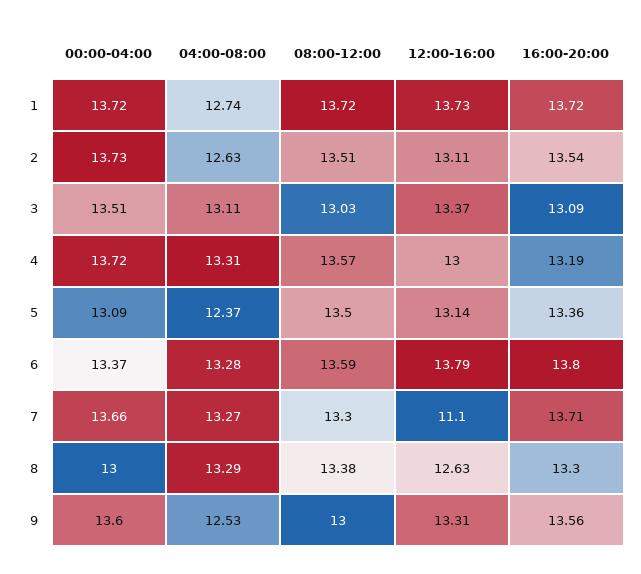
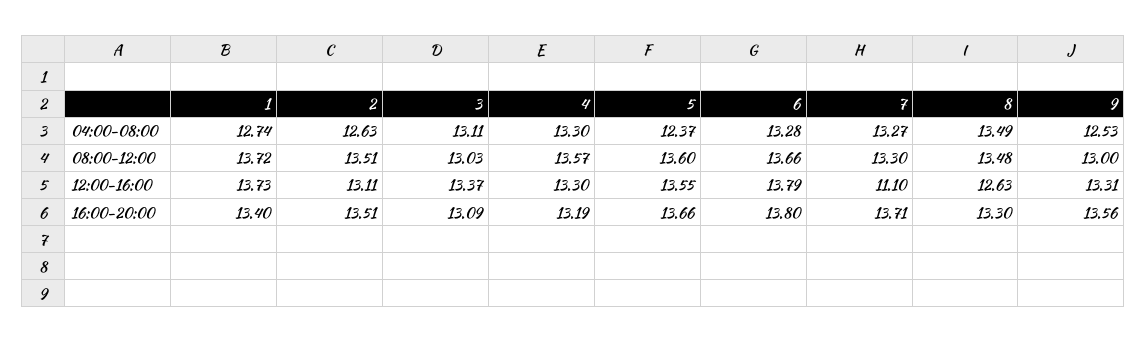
  {
-   "00:00-04:00": {
-     "1": 13.72,
-     "2": 13.73,
-     "3": 13.51,
-     "4": 13.72,
-     "5": 13.09,
-     "6": 13.37,
-     "7": 13.66,
-     "8": 13,
-     "9": 13.6
-   },
    "04:00-08:00": {
      "1": 12.74,
      "2": 12.63,
      "3": 13.11,
-     "4": 13.31,
+     "4": 13.3,
      "5": 12.37,
      "6": 13.28,
      "7": 13.27,
-     "8": 13.29,
+     "8": 13.49,
      "9": 12.53
    },
    "08:00-12:00": {
      "1": 13.72,
      "2": 13.51,
      "3": 13.03,
      "4": 13.57,
-     "5": 13.5,
+     "5": 13.6,
-     "6": 13.59,
+     "6": 13.66,
      "7": 13.3,
-     "8": 13.38,
+     "8": 13.48,
      "9": 13
    },
    "12:00-16:00": {
      "1": 13.73,
      "2": 13.11,
      "3": 13.37,
-     "4": 13,
+     "4": 13.3,
-     "5": 13.14,
+     "5": 13.55,
      "6": 13.79,
      "7": 11.1,
      "8": 12.63,
      "9": 13.31
    },
    "16:00-20:00": {
-     "1": 13.72,
+     "1": 13.4,
-     "2": 13.54,
+     "2": 13.51,
      "3": 13.09,
      "4": 13.19,
-     "5": 13.36,
+     "5": 13.66,
      "6": 13.8,
      "7": 13.71,
      "8": 13.3,
      "9": 13.56
    }
  }

